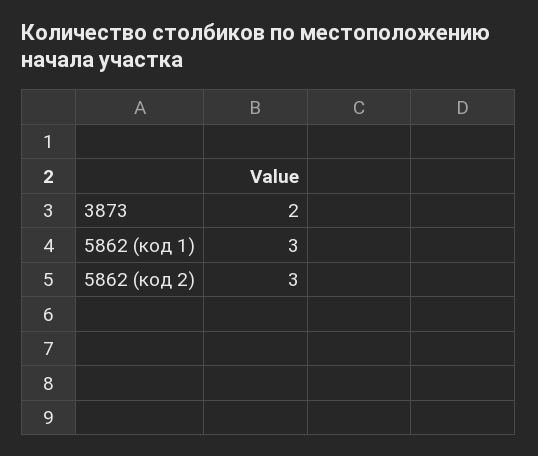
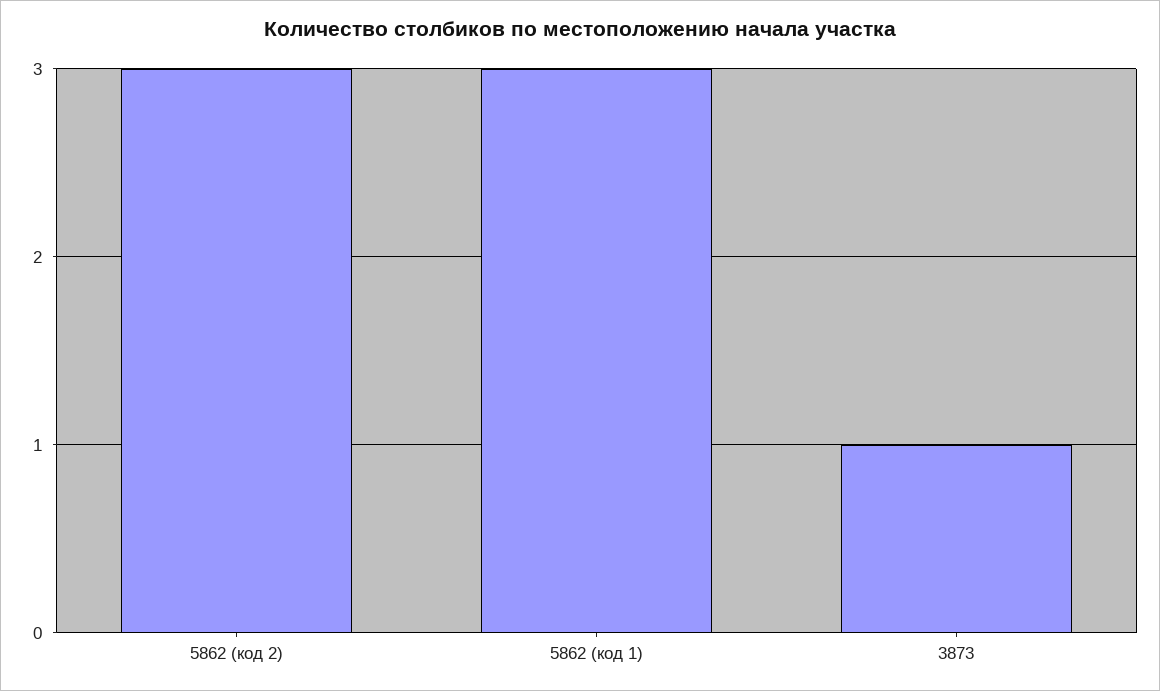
  {
-   "3873": 2,
+   "3873": 1,
    "5862 (код 1)": 3,
    "5862 (код 2)": 3
  }

